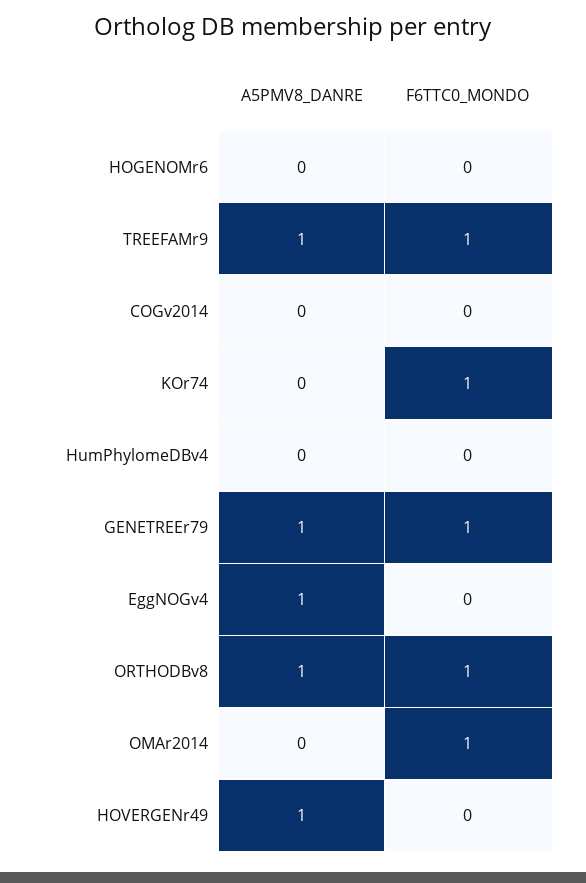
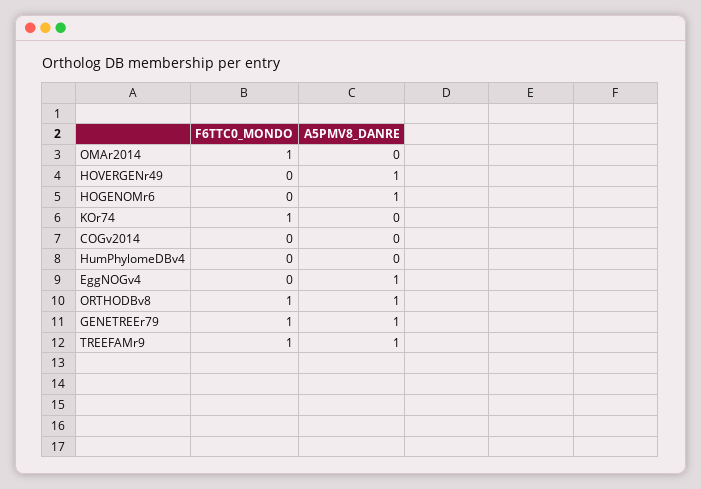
  {
    "A5PMV8_DANRE": {
-     "HOGENOMr6": 0,
+     "HOGENOMr6": 1,
      "TREEFAMr9": 1,
      "COGv2014": 0,
      "KOr74": 0,
      "HumPhylomeDBv4": 0,
      "GENETREEr79": 1,
      "EggNOGv4": 1,
      "ORTHODBv8": 1,
      "OMAr2014": 0,
      "HOVERGENr49": 1
    },
    "F6TTC0_MONDO": {
      "HOGENOMr6": 0,
      "TREEFAMr9": 1,
      "COGv2014": 0,
      "KOr74": 1,
      "HumPhylomeDBv4": 0,
      "GENETREEr79": 1,
      "EggNOGv4": 0,
      "ORTHODBv8": 1,
      "OMAr2014": 1,
      "HOVERGENr49": 0
    }
  }

